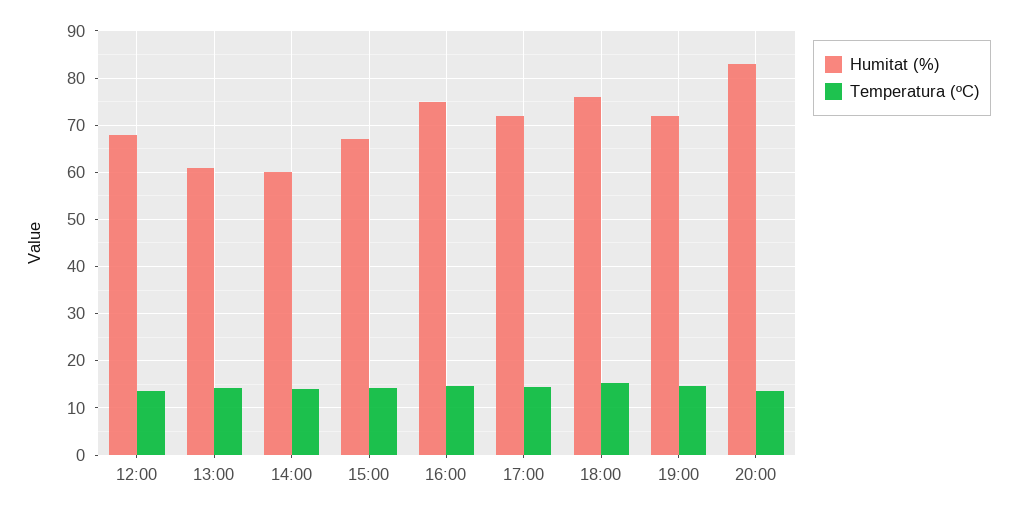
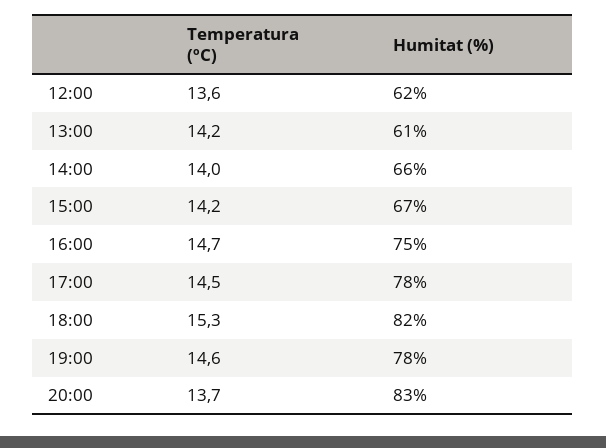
  {
    "Humitat (%)": {
-     "12:00": 68,
+     "12:00": 62,
      "13:00": 61,
-     "14:00": 60,
+     "14:00": 66,
      "15:00": 67,
      "16:00": 75,
-     "17:00": 72,
+     "17:00": 78,
-     "18:00": 76,
+     "18:00": 82,
-     "19:00": 72,
+     "19:00": 78,
      "20:00": 83
    },
    "Temperatura (ºC)": {
      "12:00": 13.6,
      "13:00": 14.2,
      "14:00": 14,
      "15:00": 14.2,
      "16:00": 14.7,
      "17:00": 14.5,
      "18:00": 15.3,
      "19:00": 14.6,
      "20:00": 13.7
    }
  }

